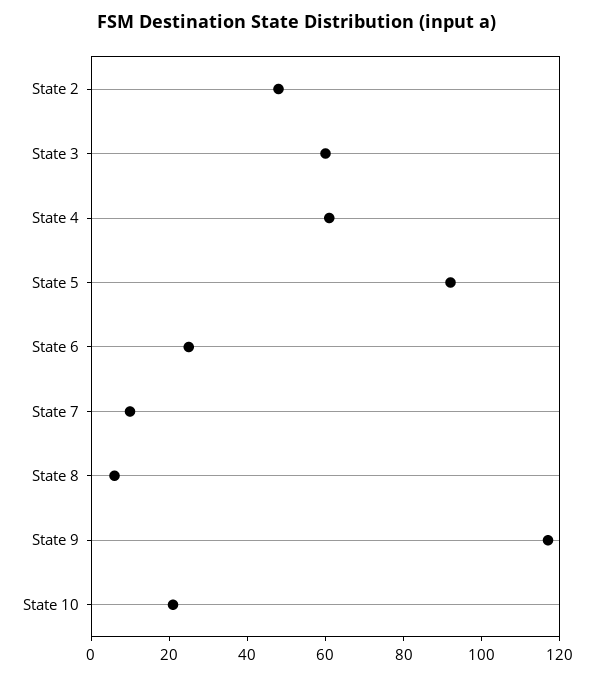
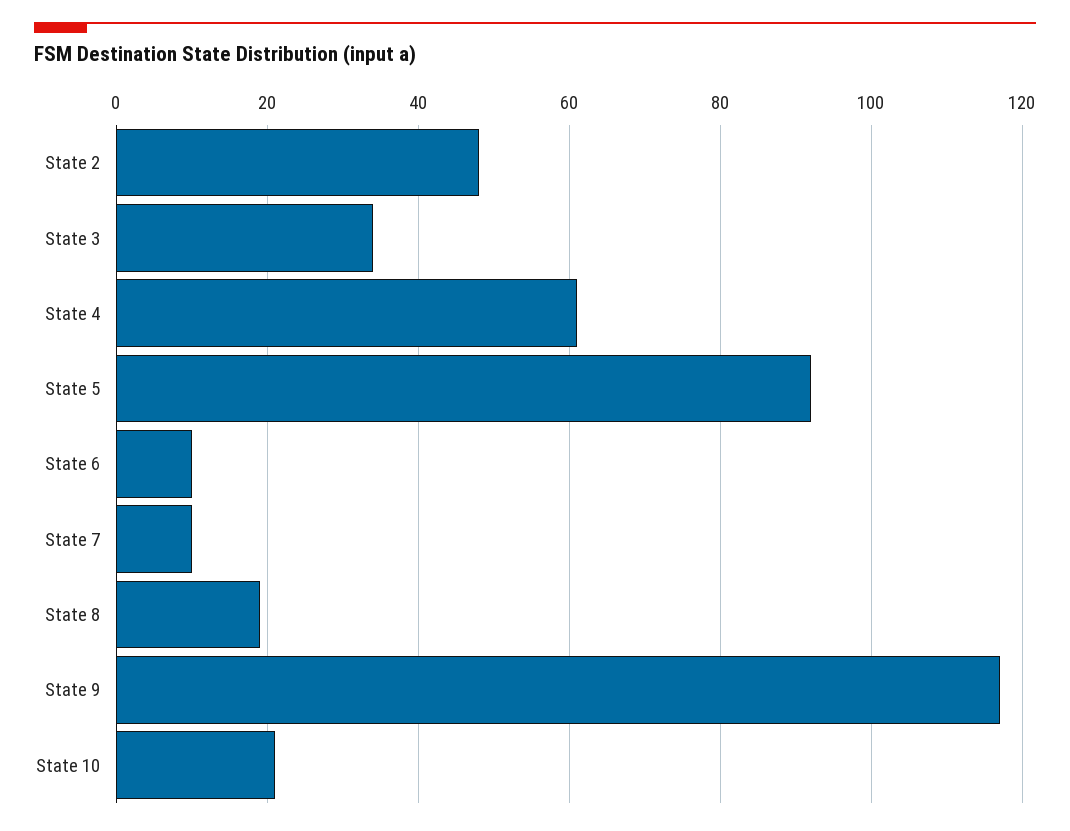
  {
    "State 2": 50,
-   "State 3": 60,
+   "State 3": 35,
    "State 4": 60,
    "State 5": 90,
-   "State 6": 25,
+   "State 6": 10,
    "State 7": 10,
-   "State 8": 5,
+   "State 8": 20,
    "State 9": 115,
    "State 10": 20
  }

